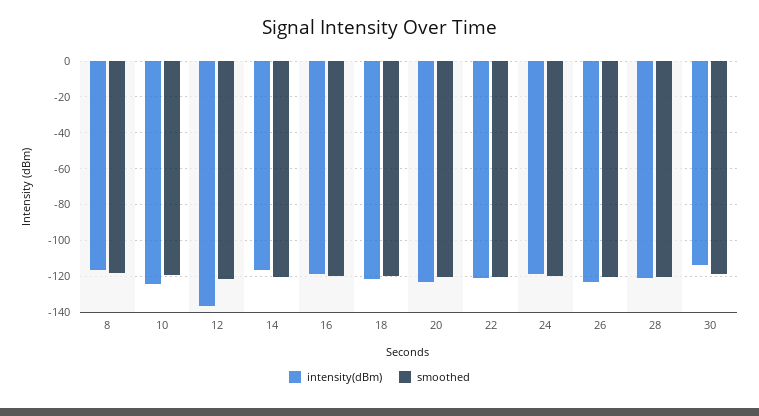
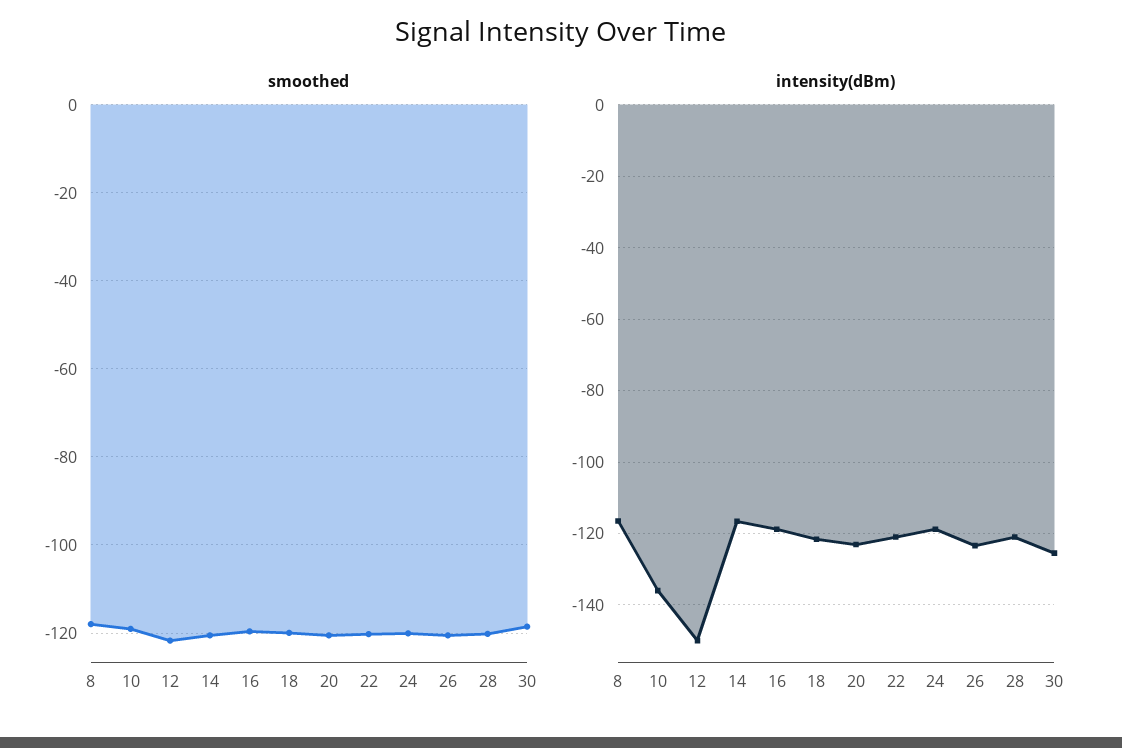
  {
    "intensity(dBm)": {
      "8": -116,
-     "10": -125,
+     "10": -136,
-     "12": -135,
+     "12": -150,
      "14": -116,
      "16": -118,
      "18": -122,
      "20": -124,
      "22": -122,
      "24": -118,
      "26": -124,
      "28": -122,
-     "30": -115
+     "30": -126
    },
    "smoothed": {
      "8": -118,
      "10": -120,
      "12": -122,
      "14": -120,
      "16": -120,
      "18": -120,
      "20": -120,
      "22": -120,
      "24": -120,
      "26": -120,
      "28": -120,
      "30": -118
    }
  }

